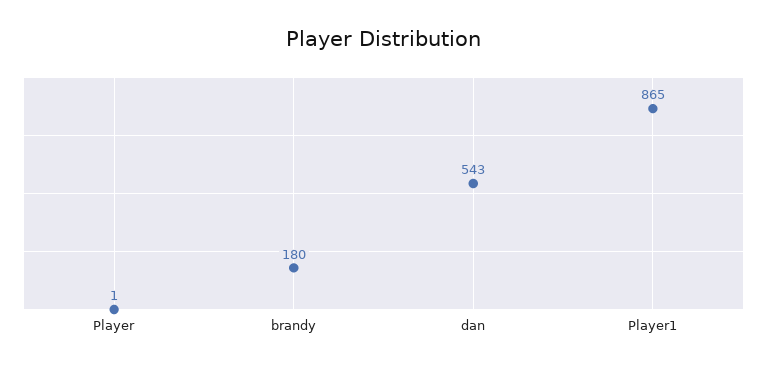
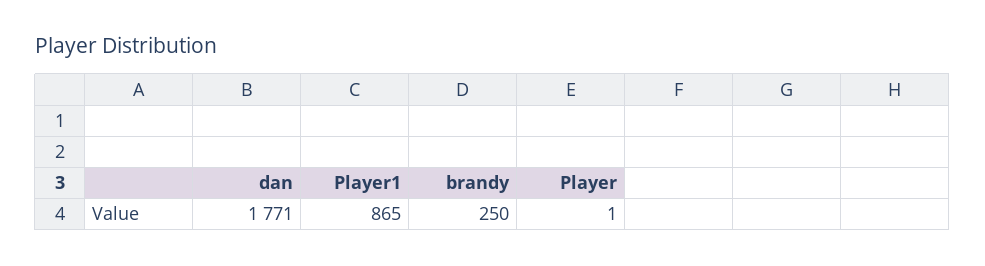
  {
    "Player": 1,
-   "brandy": 180,
+   "brandy": 250,
-   "dan": 543,
+   "dan": 1771,
    "Player1": 865
  }

